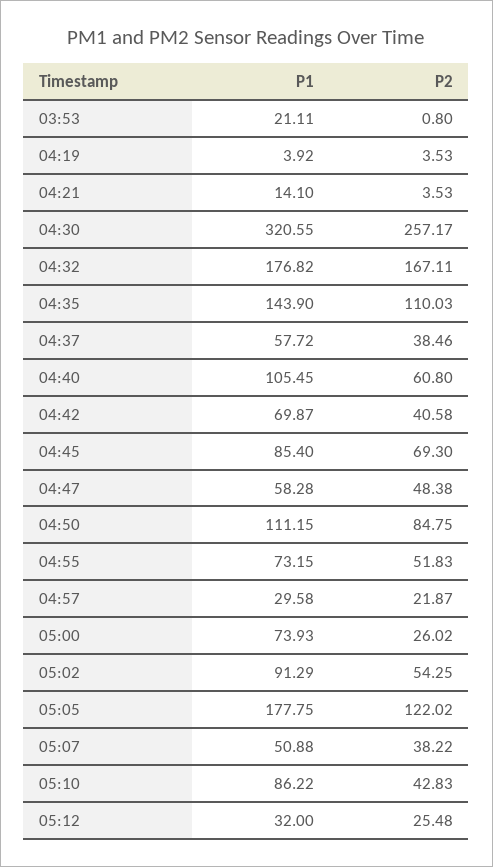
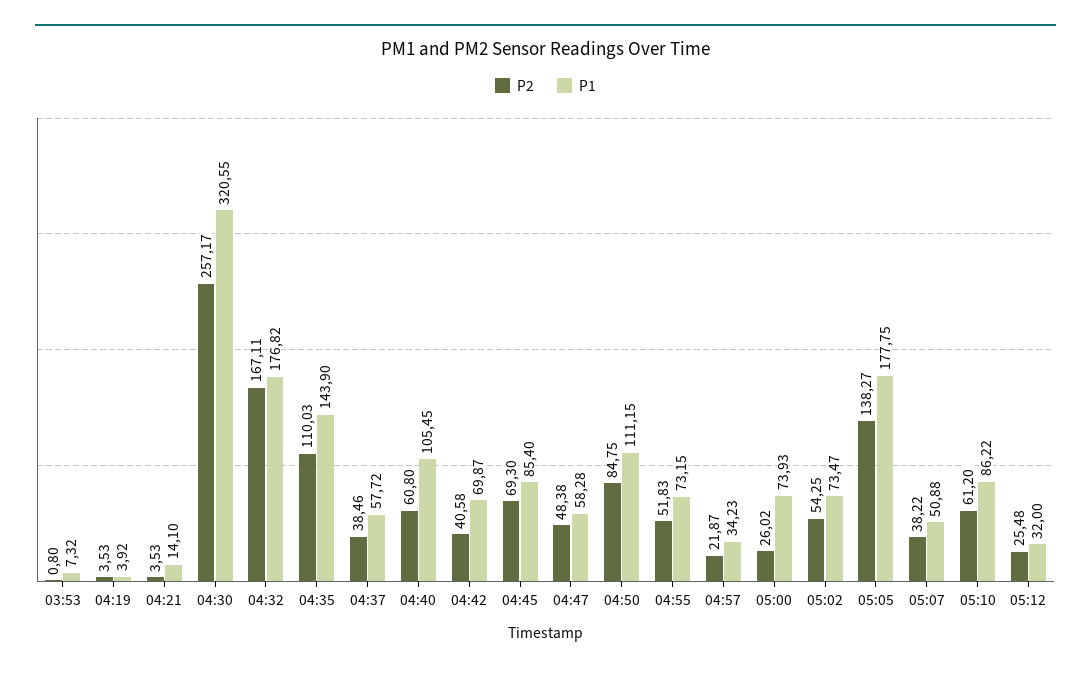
  {
    "P1": {
-     "03:53": 21.11,
+     "03:53": 7.32,
      "04:19": 3.92,
      "04:21": 14.1,
      "04:30": 320.55,
      "04:32": 176.82,
      "04:35": 143.9,
      "04:37": 57.72,
      "04:40": 105.45,
      "04:42": 69.87,
      "04:45": 85.4,
      "04:47": 58.28,
      "04:50": 111.15,
      "04:55": 73.15,
-     "04:57": 29.58,
+     "04:57": 34.23,
      "05:00": 73.93,
-     "05:02": 91.29,
+     "05:02": 73.47,
      "05:05": 177.75,
      "05:07": 50.88,
      "05:10": 86.22,
      "05:12": 32
    },
    "P2": {
      "03:53": 0.8,
      "04:19": 3.53,
      "04:21": 3.53,
      "04:30": 257.17,
      "04:32": 167.11,
      "04:35": 110.03,
      "04:37": 38.46,
      "04:40": 60.8,
      "04:42": 40.58,
      "04:45": 69.3,
      "04:47": 48.38,
      "04:50": 84.75,
      "04:55": 51.83,
      "04:57": 21.87,
      "05:00": 26.02,
      "05:02": 54.25,
-     "05:05": 122.02,
+     "05:05": 138.27,
      "05:07": 38.22,
-     "05:10": 42.83,
+     "05:10": 61.2,
      "05:12": 25.48
    }
  }

